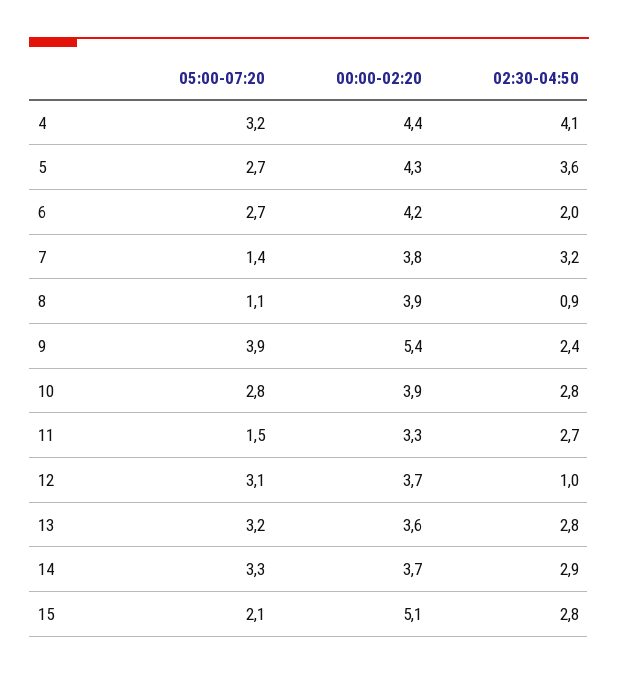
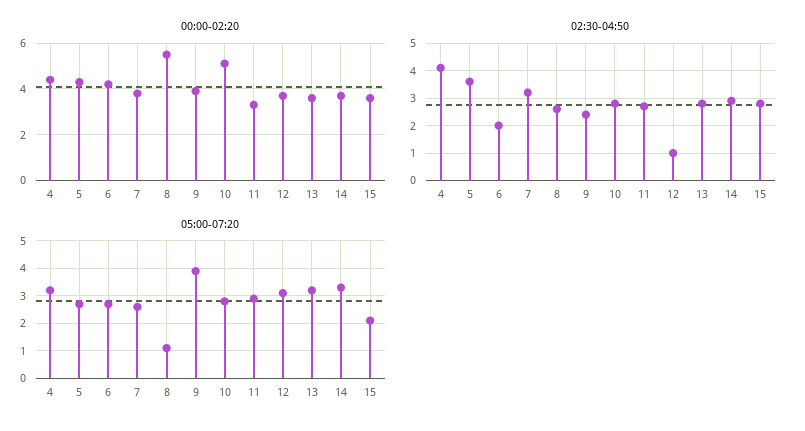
  {
    "05:00-07:20": {
      "4": 3.2,
      "5": 2.7,
      "6": 2.7,
-     "7": 1.4,
+     "7": 2.5,
      "8": 1.1,
      "9": 3.9,
      "10": 2.8,
-     "11": 1.5,
+     "11": 3,
      "12": 3.1,
      "13": 3.2,
      "14": 3.3,
      "15": 2.1
    },
    "00:00-02:20": {
      "4": 4.4,
      "5": 4.3,
      "6": 4.2,
      "7": 3.8,
-     "8": 3.9,
+     "8": 5.5,
-     "9": 5.4,
+     "9": 4,
-     "10": 3.9,
+     "10": 5,
      "11": 3.3,
      "12": 3.7,
      "13": 3.6,
      "14": 3.7,
-     "15": 5.1
+     "15": 3.5
    },
    "02:30-04:50": {
      "4": 4.1,
      "5": 3.6,
      "6": 2,
      "7": 3.2,
-     "8": 0.9,
+     "8": 2.5,
      "9": 2.4,
      "10": 2.8,
      "11": 2.7,
      "12": 1,
      "13": 2.8,
      "14": 2.9,
      "15": 2.8
    }
  }

